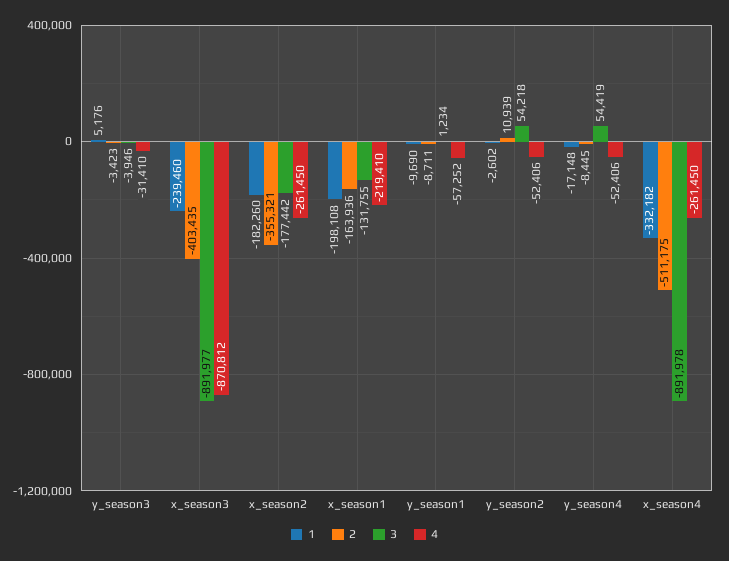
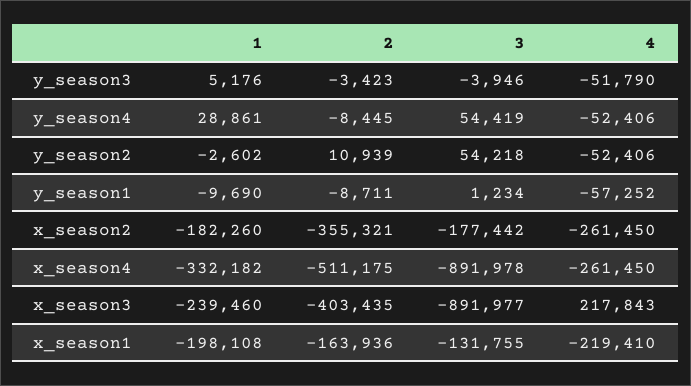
  {
    "1": {
      "y_season3": 5176,
      "x_season3": -239460,
      "x_season2": -182260,
      "x_season1": -198108,
      "y_season1": -9690,
      "y_season2": -2602,
-     "y_season4": -17148,
+     "y_season4": 28861,
      "x_season4": -332182
    },
    "2": {
      "y_season3": -3423,
      "x_season3": -403435,
      "x_season2": -355321,
      "x_season1": -163936,
      "y_season1": -8711,
      "y_season2": 10939,
      "y_season4": -8445,
      "x_season4": -511175
    },
    "3": {
      "y_season3": -3946,
      "x_season3": -891977,
      "x_season2": -177442,
      "x_season1": -131755,
      "y_season1": 1234,
      "y_season2": 54218,
      "y_season4": 54419,
      "x_season4": -891978
    },
    "4": {
-     "y_season3": -31410,
+     "y_season3": -51790,
-     "x_season3": -870812,
+     "x_season3": 217843,
      "x_season2": -261450,
      "x_season1": -219410,
      "y_season1": -57252,
      "y_season2": -52406,
      "y_season4": -52406,
      "x_season4": -261450
    }
  }

